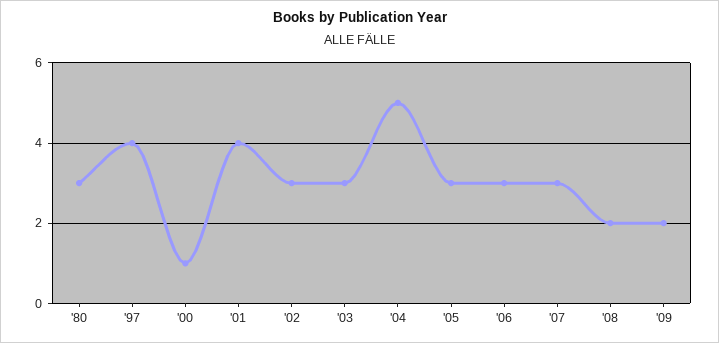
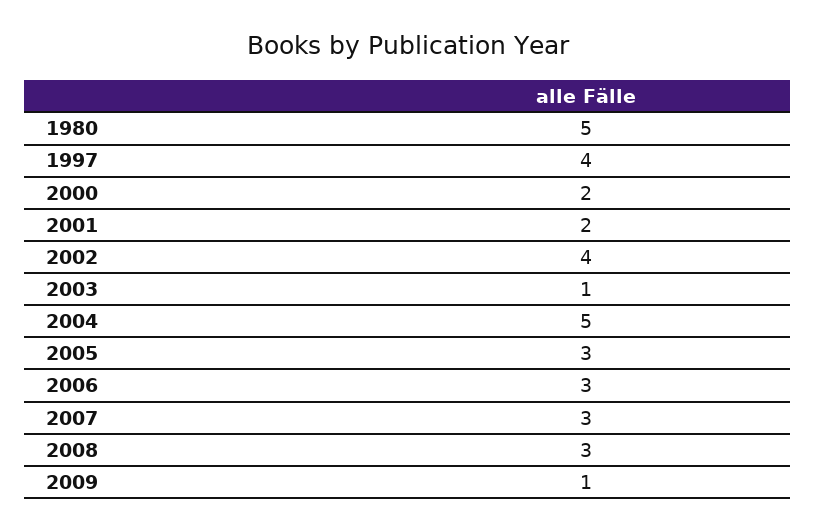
  {
-   "'80": 3,
+   "'80": 5,
    "'97": 4,
-   "'00": 1,
+   "'00": 2,
-   "'01": 4,
+   "'01": 2,
-   "'02": 3,
+   "'02": 4,
-   "'03": 3,
+   "'03": 1,
    "'04": 5,
    "'05": 3,
    "'06": 3,
    "'07": 3,
-   "'08": 2,
+   "'08": 3,
-   "'09": 2
+   "'09": 1
  }

